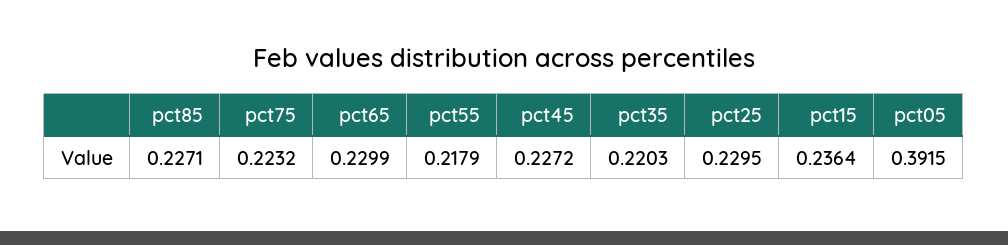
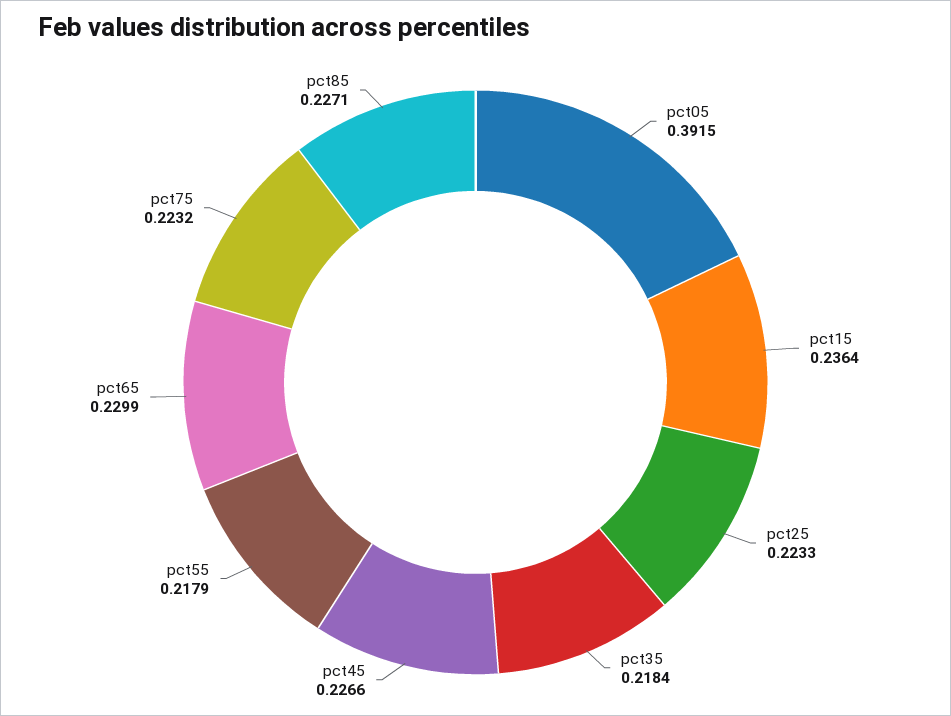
  {
    "pct85": 0.2271,
    "pct75": 0.2232,
    "pct65": 0.2299,
    "pct55": 0.2179,
-   "pct45": 0.2272,
+   "pct45": 0.2266,
-   "pct35": 0.2203,
+   "pct35": 0.2184,
-   "pct25": 0.2295,
+   "pct25": 0.2233,
    "pct15": 0.2364,
    "pct05": 0.3915
  }

